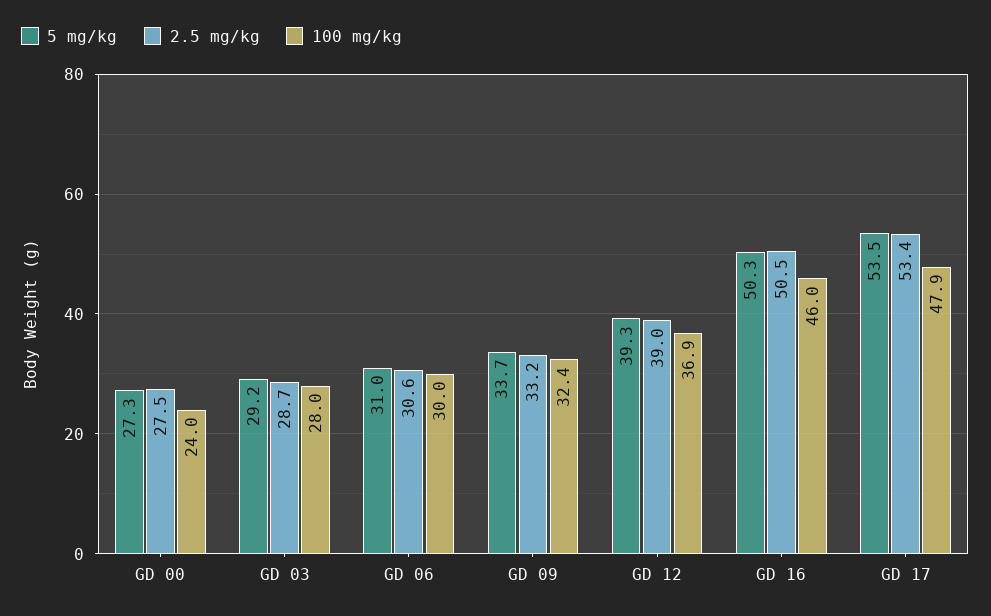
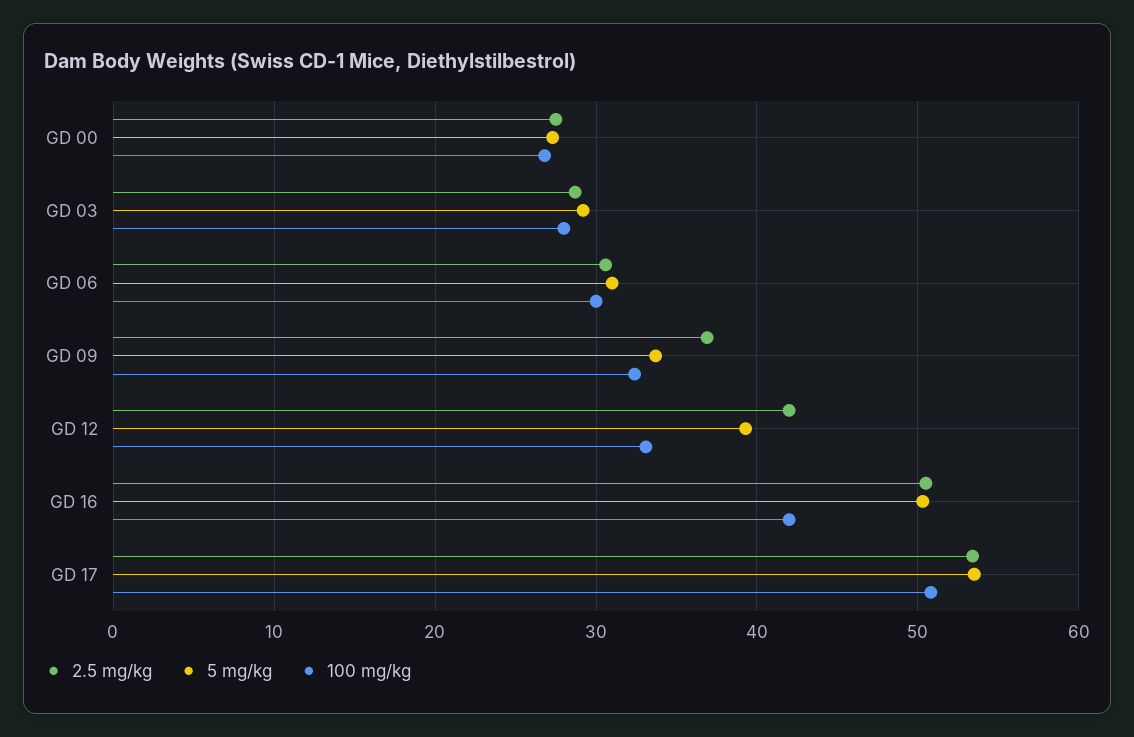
  {
    "5 mg/kg": {
      "GD 00": 27.3,
      "GD 03": 29.2,
      "GD 06": 31,
      "GD 09": 33.7,
      "GD 12": 39.3,
      "GD 16": 50.3,
      "GD 17": 53.5
    },
    "2.5 mg/kg": {
      "GD 00": 27.5,
      "GD 03": 28.7,
      "GD 06": 30.6,
-     "GD 09": 33.2,
+     "GD 09": 37,
-     "GD 12": 39,
+     "GD 12": 42,
      "GD 16": 50.5,
      "GD 17": 53.4
    },
    "100 mg/kg": {
-     "GD 00": 24,
+     "GD 00": 27,
      "GD 03": 28,
      "GD 06": 30,
      "GD 09": 32.4,
-     "GD 12": 36.9,
+     "GD 12": 33,
-     "GD 16": 46,
+     "GD 16": 42,
-     "GD 17": 47.9
+     "GD 17": 51
    }
  }

